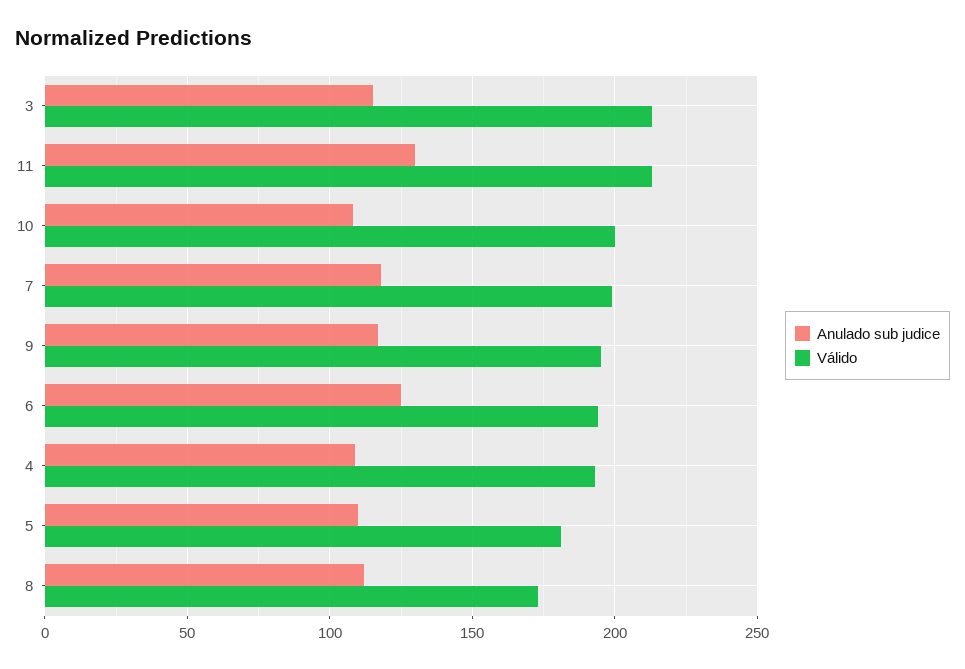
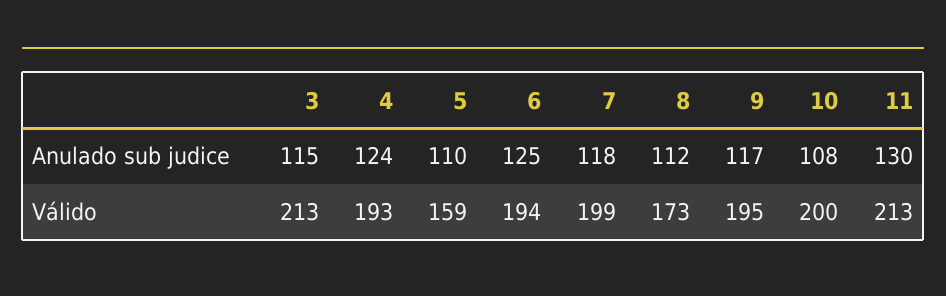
  {
    "Anulado sub judice": {
      "3": 115,
      "11": 130,
      "10": 108,
      "7": 118,
      "9": 117,
      "6": 125,
-     "4": 110,
+     "4": 124,
      "5": 110,
      "8": 112
    },
    "Válido": {
      "3": 213,
      "11": 213,
      "10": 200,
      "7": 199,
      "9": 195,
      "6": 194,
      "4": 193,
-     "5": 180,
+     "5": 159,
      "8": 173
    }
  }

